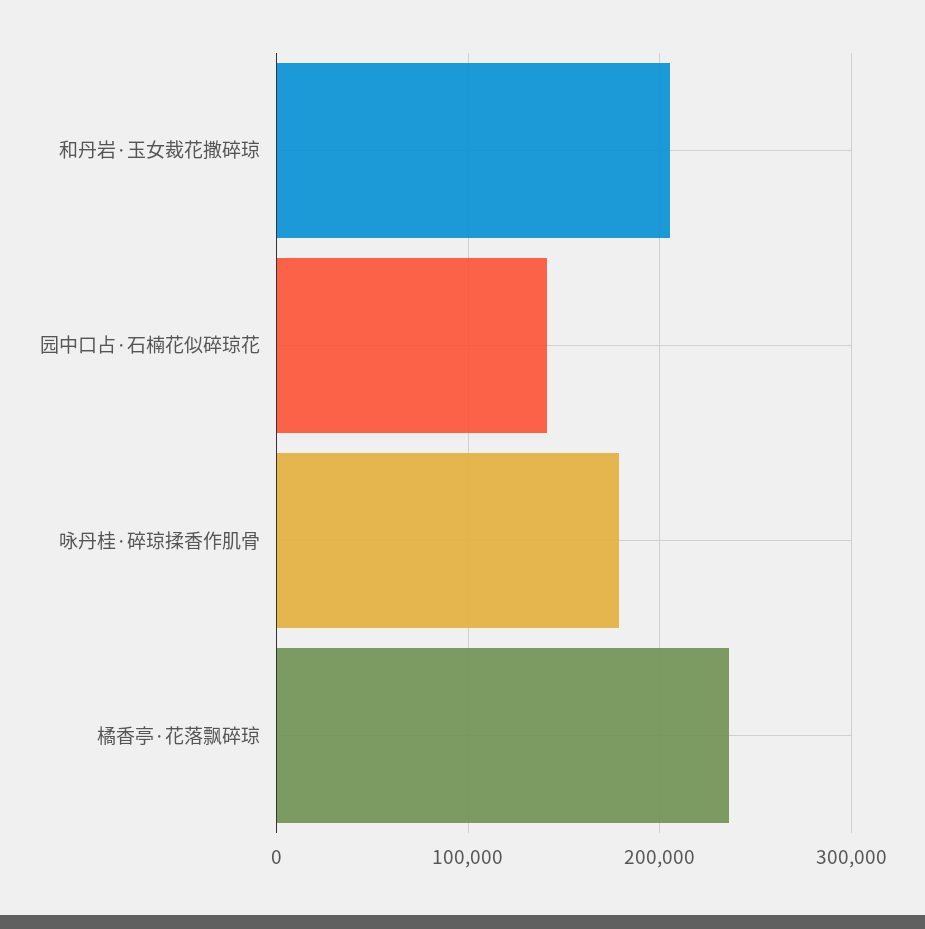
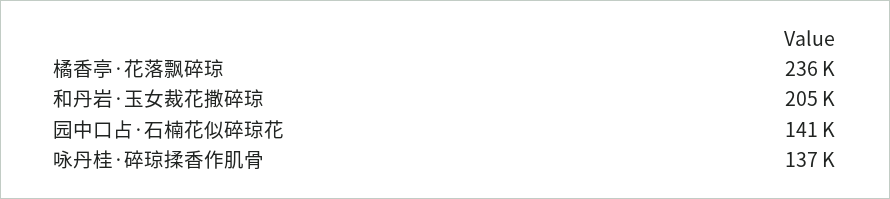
  {
    "和丹岩·玉女裁花撒碎琼": 205000,
    "园中口占·石楠花似碎琼花": 141000,
-   "咏丹桂·碎琼揉香作肌骨": 180000,
+   "咏丹桂·碎琼揉香作肌骨": 137000,
    "橘香亭·花落飘碎琼": 236000
  }

